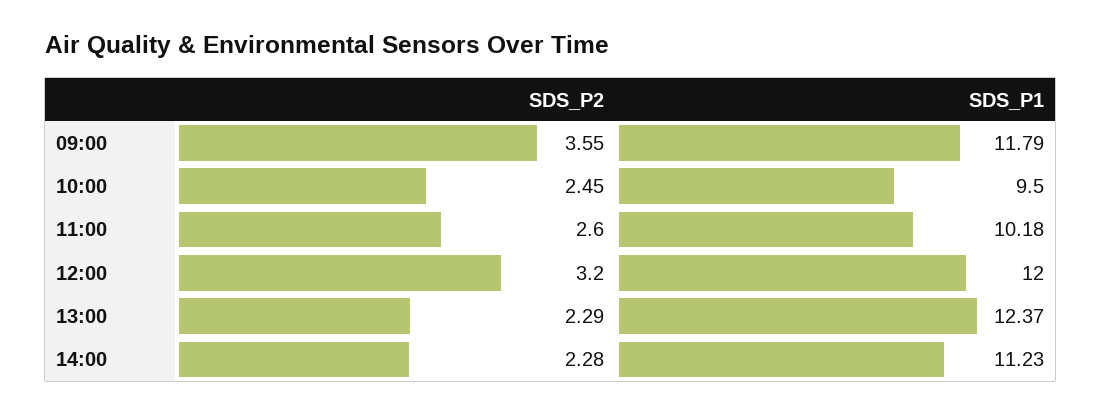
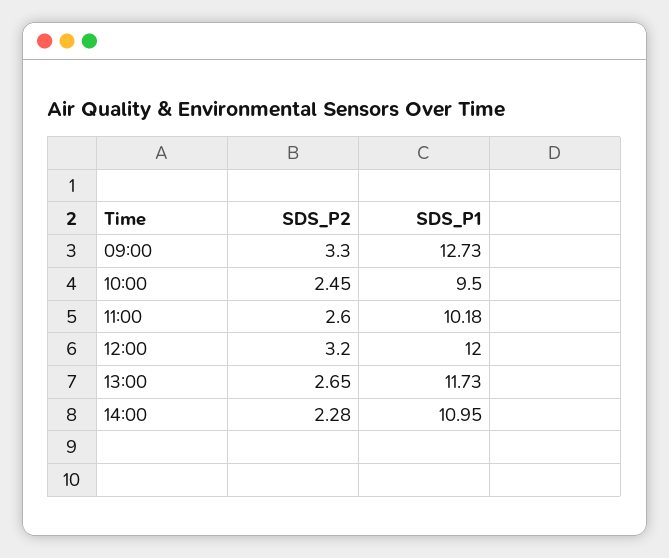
  {
    "SDS_P2": {
-     "09:00": 3.55,
+     "09:00": 3.3,
      "10:00": 2.45,
      "11:00": 2.6,
      "12:00": 3.2,
-     "13:00": 2.29,
+     "13:00": 2.65,
      "14:00": 2.28
    },
    "SDS_P1": {
-     "09:00": 11.79,
+     "09:00": 12.73,
      "10:00": 9.5,
      "11:00": 10.18,
      "12:00": 12,
-     "13:00": 12.37,
+     "13:00": 11.73,
-     "14:00": 11.23
+     "14:00": 10.95
    }
  }

